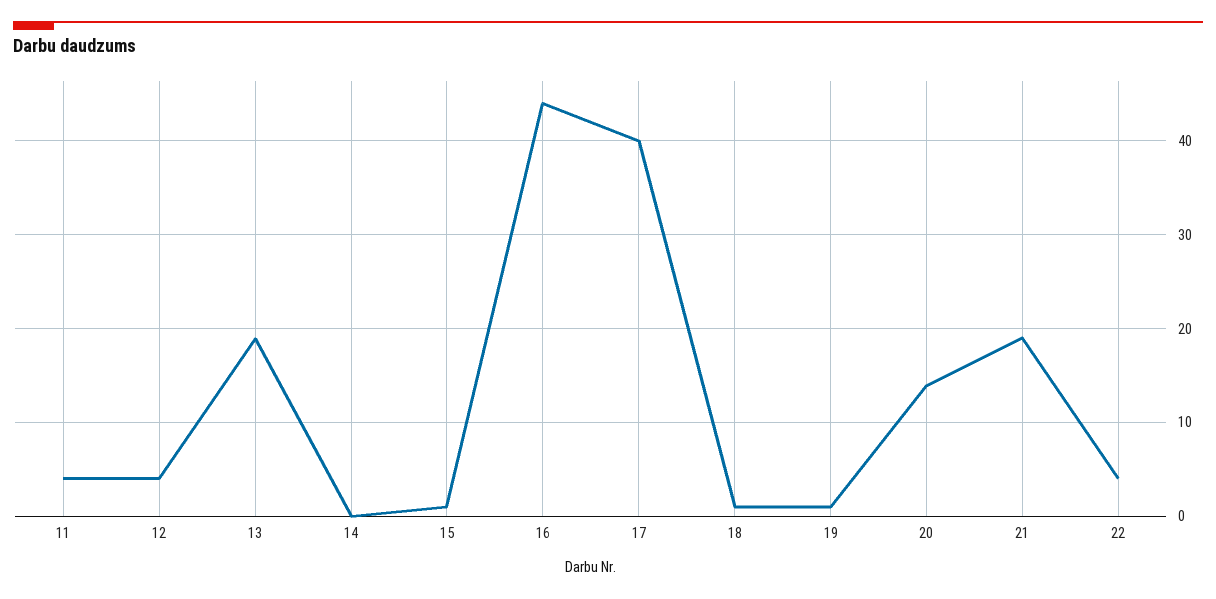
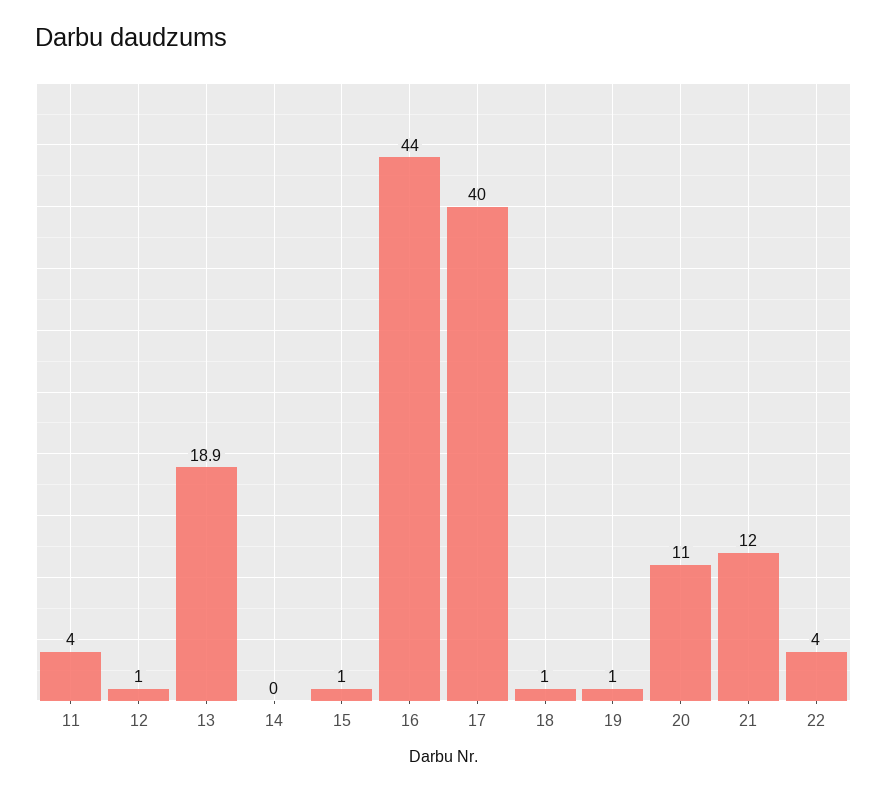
  {
    "11": 4,
-   "12": 4,
+   "12": 1,
    "13": 18.9,
    "14": 0,
    "15": 1,
    "16": 44,
    "17": 40,
    "18": 1,
    "19": 1,
-   "20": 14,
+   "20": 11,
-   "21": 19,
+   "21": 12,
    "22": 4
  }

